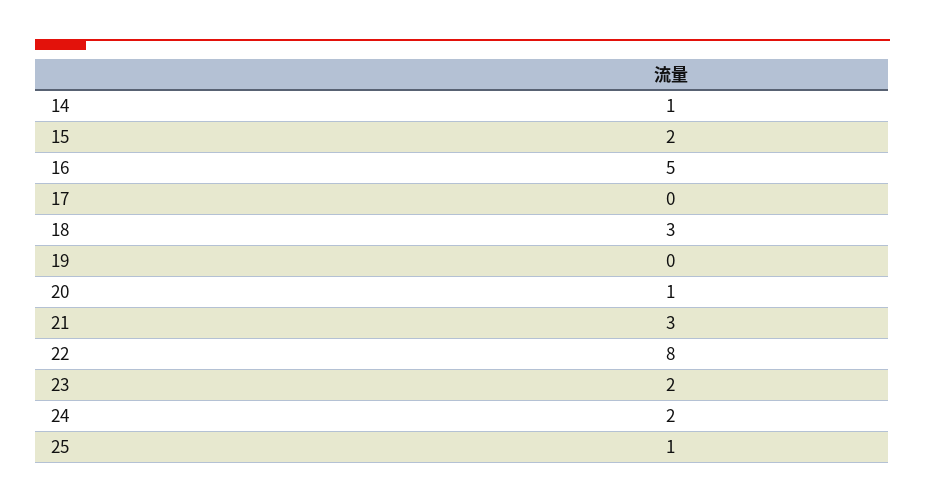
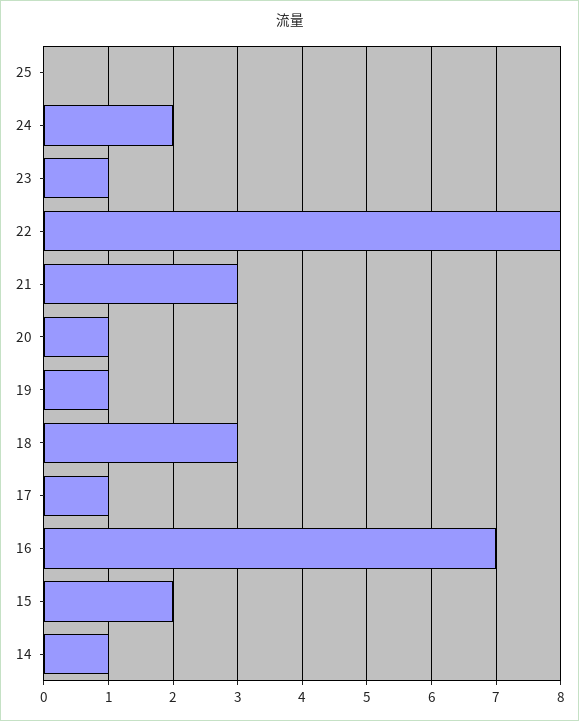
  {
    "14": 1,
    "15": 2,
-   "16": 5,
+   "16": 7,
-   "17": 0,
+   "17": 1,
    "18": 3,
-   "19": 0,
+   "19": 1,
    "20": 1,
    "21": 3,
    "22": 8,
-   "23": 2,
+   "23": 1,
    "24": 2,
-   "25": 1
+   "25": 0
  }

